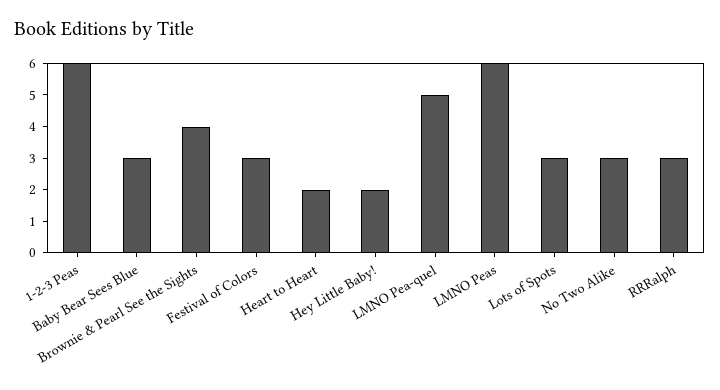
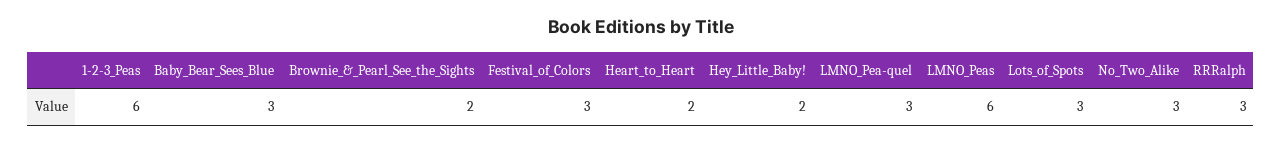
  {
    "1-2-3 Peas": 6,
    "Baby Bear Sees Blue": 3,
-   "Brownie & Pearl See the Sights": 4,
+   "Brownie & Pearl See the Sights": 2,
    "Festival of Colors": 3,
    "Heart to Heart": 2,
    "Hey Little Baby!": 2,
-   "LMNO Pea-quel": 5,
+   "LMNO Pea-quel": 3,
    "LMNO Peas": 6,
    "Lots of Spots": 3,
    "No Two Alike": 3,
    "RRRalph": 3
  }

